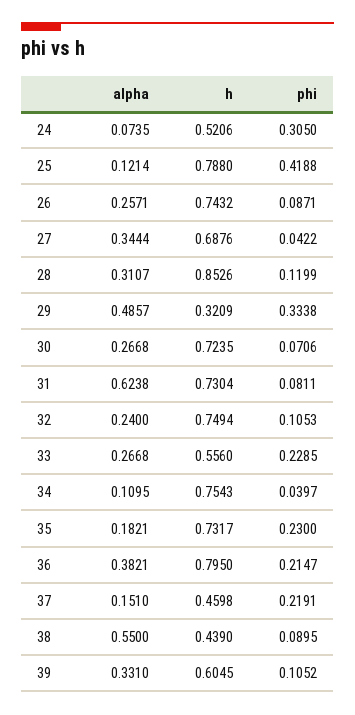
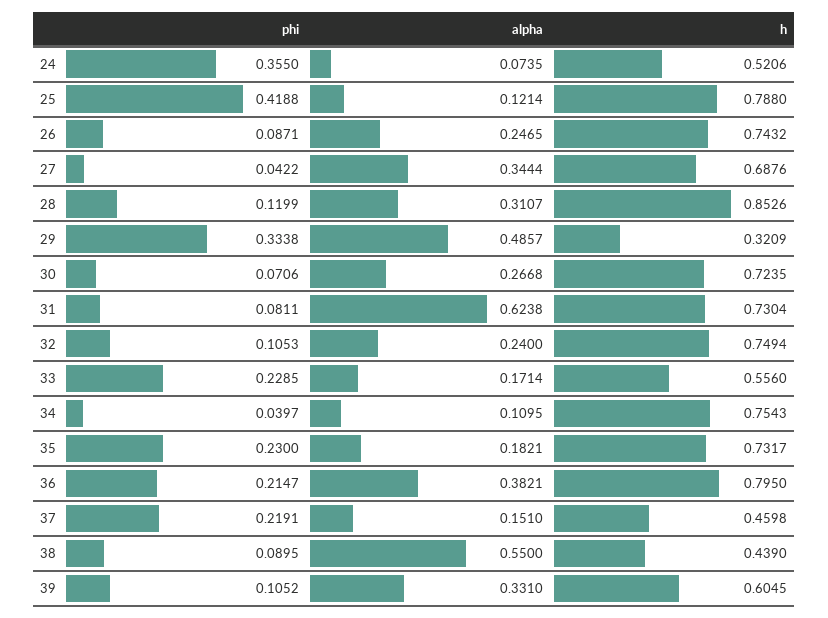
  {
    "alpha": {
      "24": 0.0735,
      "25": 0.1214,
-     "26": 0.2571,
+     "26": 0.2465,
      "27": 0.3444,
      "28": 0.3107,
      "29": 0.4857,
      "30": 0.2668,
      "31": 0.6238,
      "32": 0.24,
-     "33": 0.2668,
+     "33": 0.1714,
      "34": 0.1095,
      "35": 0.1821,
      "36": 0.3821,
      "37": 0.151,
      "38": 0.55,
      "39": 0.331
    },
    "h": {
      "24": 0.5206,
      "25": 0.788,
      "26": 0.7432,
      "27": 0.6876,
      "28": 0.8526,
      "29": 0.3209,
      "30": 0.7235,
      "31": 0.7304,
      "32": 0.7494,
      "33": 0.556,
      "34": 0.7543,
      "35": 0.7317,
      "36": 0.795,
      "37": 0.4598,
      "38": 0.439,
      "39": 0.6045
    },
    "phi": {
-     "24": 0.305,
+     "24": 0.355,
      "25": 0.4188,
      "26": 0.0871,
      "27": 0.0422,
      "28": 0.1199,
      "29": 0.3338,
      "30": 0.0706,
      "31": 0.0811,
      "32": 0.1053,
      "33": 0.2285,
      "34": 0.0397,
      "35": 0.23,
      "36": 0.2147,
      "37": 0.2191,
      "38": 0.0895,
      "39": 0.1052
    }
  }

